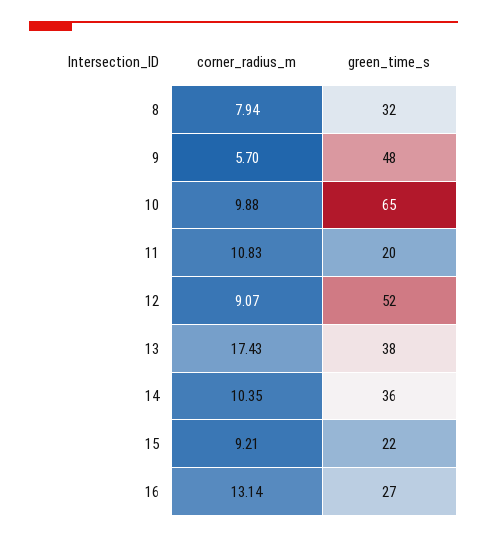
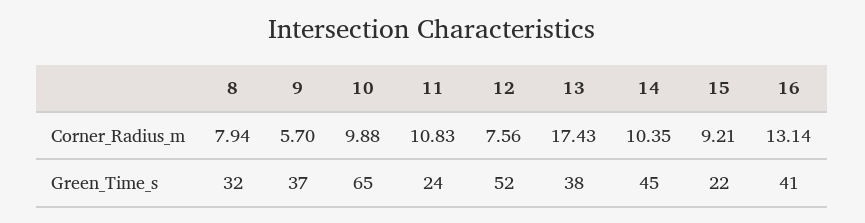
  {
    "corner_radius_m": {
      "8": 7.94,
      "9": 5.7,
      "10": 9.88,
      "11": 10.83,
-     "12": 9.07,
+     "12": 7.56,
      "13": 17.43,
      "14": 10.35,
      "15": 9.21,
      "16": 13.14
    },
    "green_time_s": {
      "8": 32,
-     "9": 48,
+     "9": 37,
      "10": 65,
-     "11": 20,
+     "11": 24,
      "12": 52,
      "13": 38,
-     "14": 36,
+     "14": 45,
      "15": 22,
-     "16": 27
+     "16": 41
    }
  }

